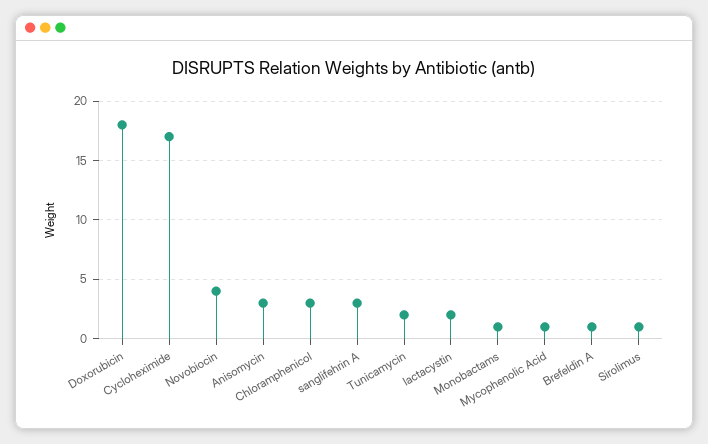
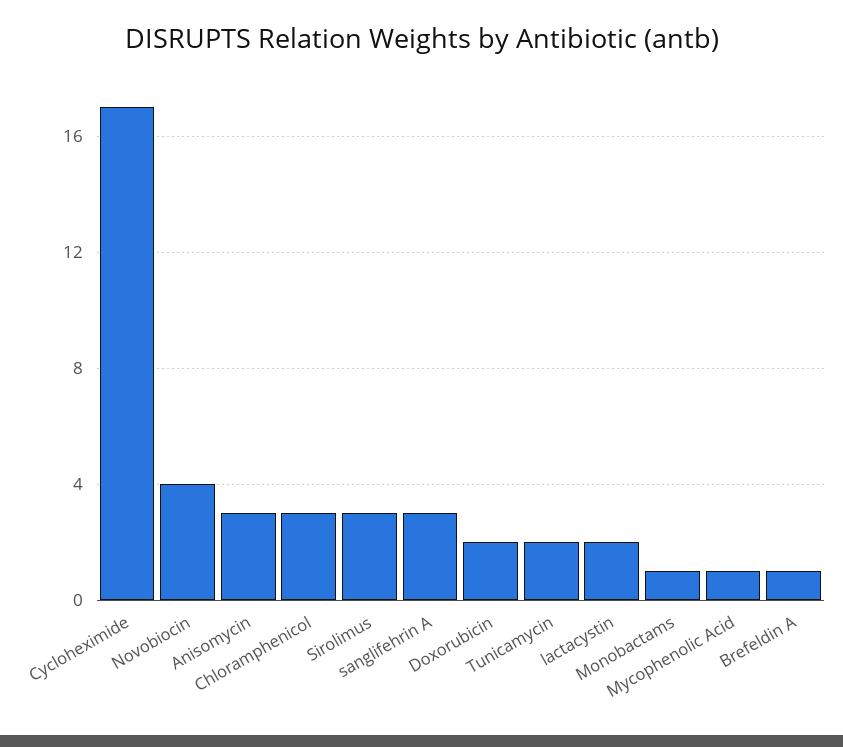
  {
-   "Doxorubicin": 18,
+   "Doxorubicin": 2,
    "Cycloheximide": 17,
    "Novobiocin": 4,
    "Anisomycin": 3,
    "Chloramphenicol": 3,
    "sanglifehrin A": 3,
    "Tunicamycin": 2,
    "lactacystin": 2,
    "Monobactams": 1,
    "Mycophenolic Acid": 1,
    "Brefeldin A": 1,
-   "Sirolimus": 1
+   "Sirolimus": 3
  }

